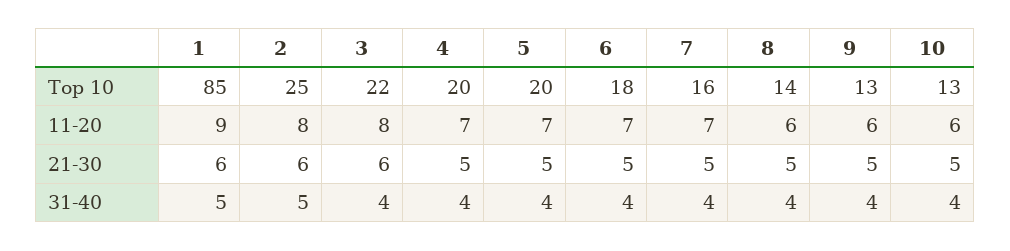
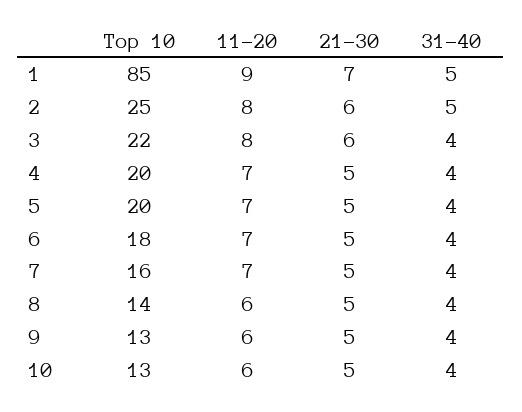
  {
    "1": {
      "Top 10": 85,
      "11-20": 9,
-     "21-30": 6,
+     "21-30": 7,
      "31-40": 5
    },
    "2": {
      "Top 10": 25,
      "11-20": 8,
      "21-30": 6,
      "31-40": 5
    },
    "3": {
      "Top 10": 22,
      "11-20": 8,
      "21-30": 6,
      "31-40": 4
    },
    "4": {
      "Top 10": 20,
      "11-20": 7,
      "21-30": 5,
      "31-40": 4
    },
    "5": {
      "Top 10": 20,
      "11-20": 7,
      "21-30": 5,
      "31-40": 4
    },
    "6": {
      "Top 10": 18,
      "11-20": 7,
      "21-30": 5,
      "31-40": 4
    },
    "7": {
      "Top 10": 16,
      "11-20": 7,
      "21-30": 5,
      "31-40": 4
    },
    "8": {
      "Top 10": 14,
      "11-20": 6,
      "21-30": 5,
      "31-40": 4
    },
    "9": {
      "Top 10": 13,
      "11-20": 6,
      "21-30": 5,
      "31-40": 4
    },
    "10": {
      "Top 10": 13,
      "11-20": 6,
      "21-30": 5,
      "31-40": 4
    }
  }

